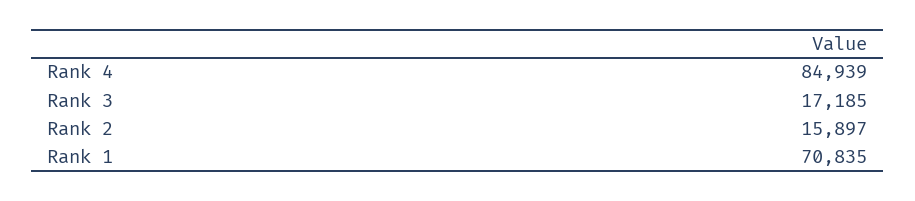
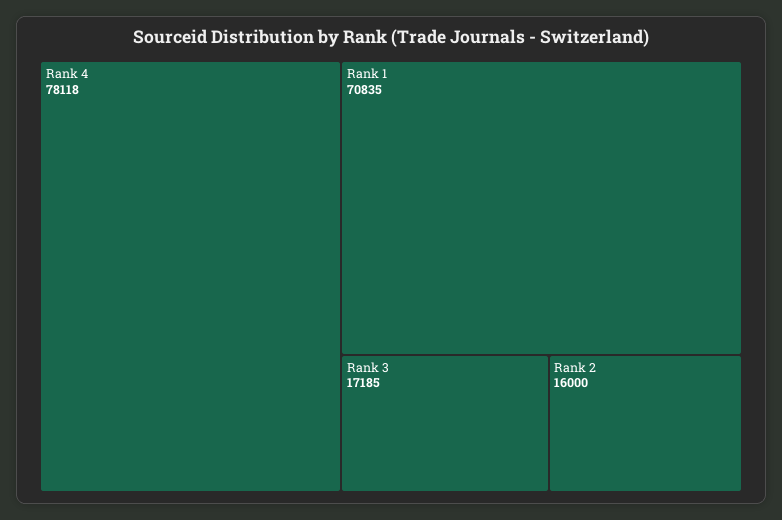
  {
-   "Rank 4": 84939,
+   "Rank 4": 78118,
    "Rank 3": 17185,
-   "Rank 2": 15897,
+   "Rank 2": 16000,
    "Rank 1": 70835
  }

